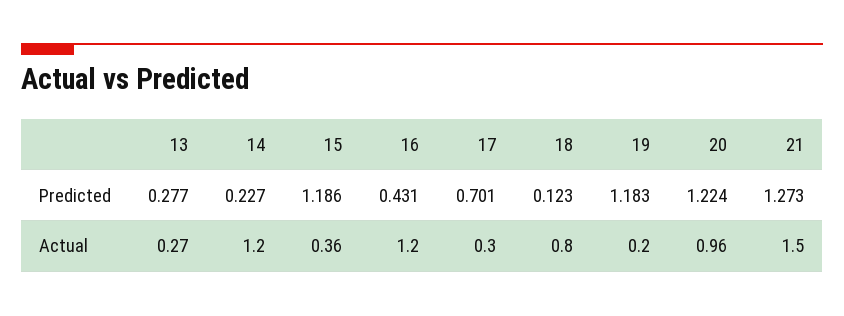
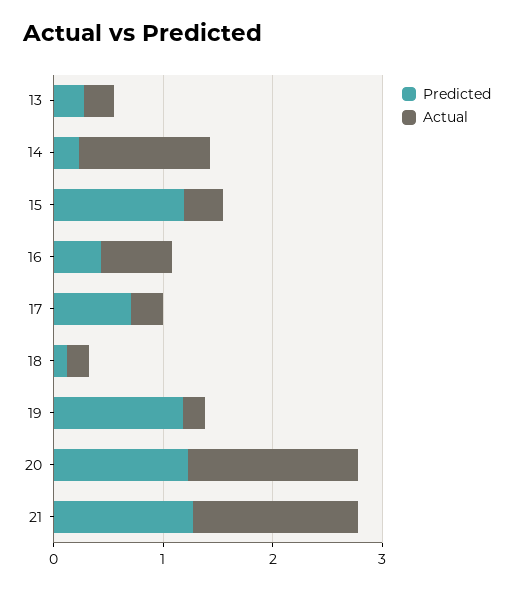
  {
    "Predicted": {
      "13": 0.277,
      "14": 0.227,
      "15": 1.186,
      "16": 0.431,
      "17": 0.701,
      "18": 0.123,
      "19": 1.183,
      "20": 1.224,
      "21": 1.273
    },
    "Actual": {
      "13": 0.27,
      "14": 1.2,
      "15": 0.36,
-     "16": 1.2,
+     "16": 0.6,
      "17": 0.3,
-     "18": 0.8,
+     "18": 0.2,
      "19": 0.2,
-     "20": 0.96,
+     "20": 1.6,
      "21": 1.5
    }
  }

